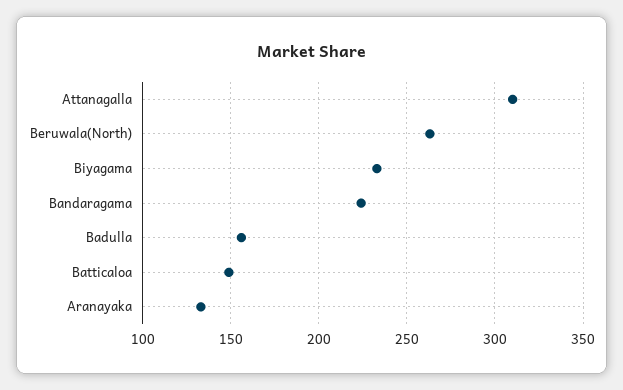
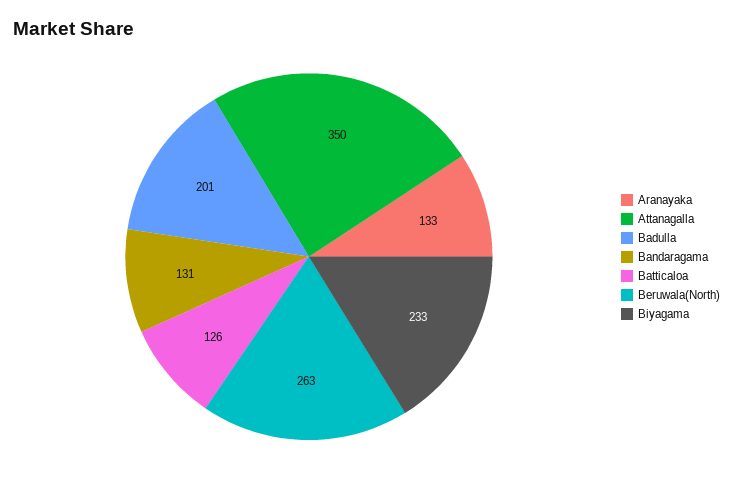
  {
-   "Attanagalla": 310,
+   "Attanagalla": 350,
    "Beruwala(North)": 263,
    "Biyagama": 233,
-   "Bandaragama": 225,
+   "Bandaragama": 131,
-   "Badulla": 155,
+   "Badulla": 201,
-   "Batticaloa": 150,
+   "Batticaloa": 126,
    "Aranayaka": 133
  }

